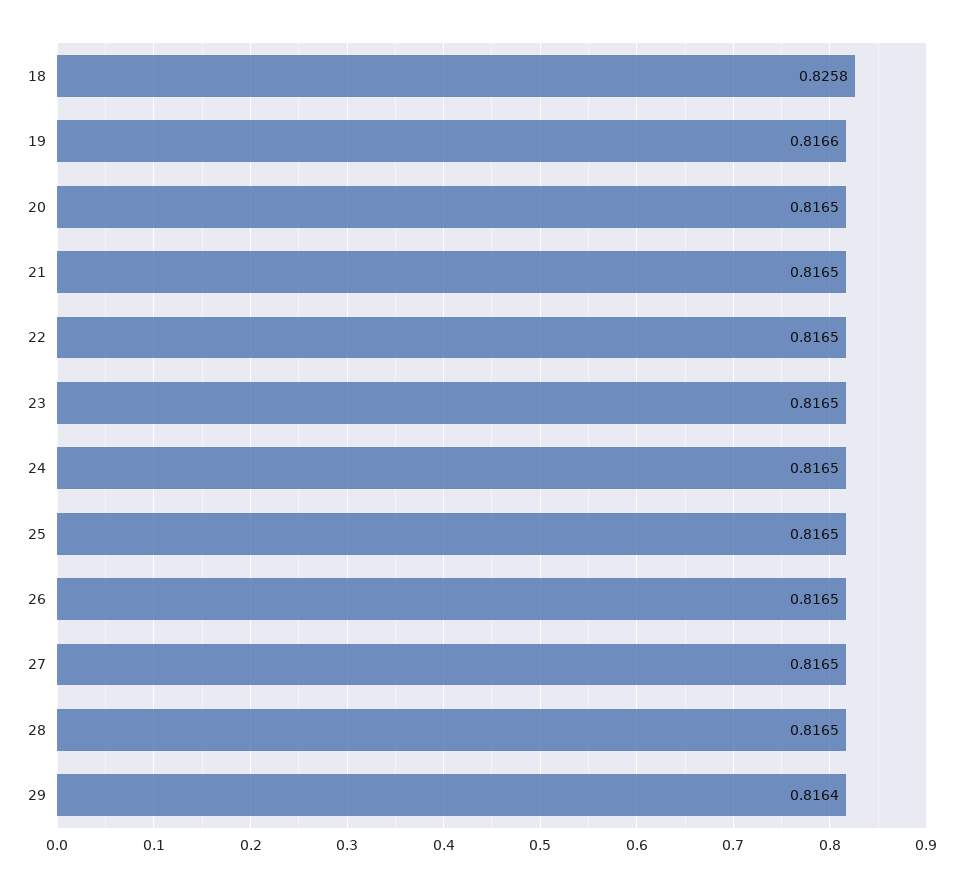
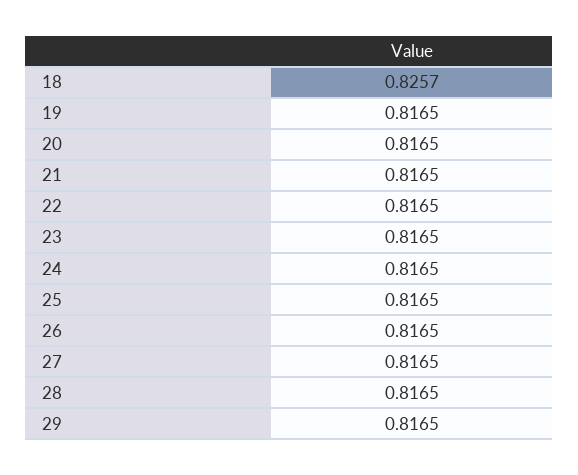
  {
-   "18": 0.8258,
+   "18": 0.8257,
-   "19": 0.8166,
+   "19": 0.8165,
    "20": 0.8165,
    "21": 0.8165,
    "22": 0.8165,
    "23": 0.8165,
    "24": 0.8165,
    "25": 0.8165,
    "26": 0.8165,
    "27": 0.8165,
    "28": 0.8165,
-   "29": 0.8164
+   "29": 0.8165
  }

